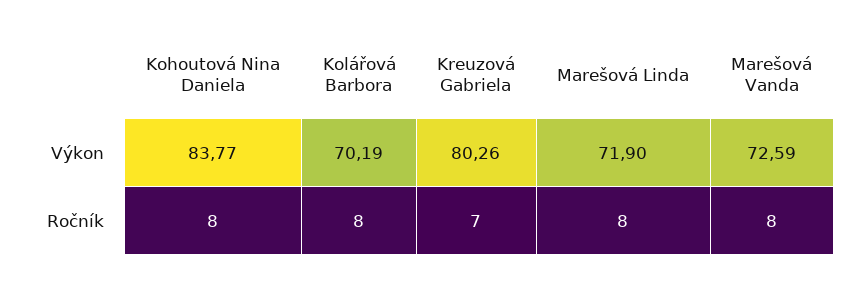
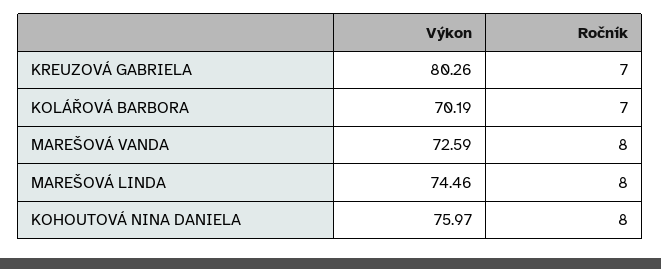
  {
    "Kohoutová Nina Daniela": {
-     "Výkon": 83.77,
+     "Výkon": 75.97,
      "Ročník": 8
    },
    "Kolářová Barbora": {
      "Výkon": 70.19,
-     "Ročník": 8
+     "Ročník": 7
    },
    "Kreuzová Gabriela": {
      "Výkon": 80.26,
      "Ročník": 7
    },
    "Marešová Linda": {
-     "Výkon": 71.9,
+     "Výkon": 74.46,
      "Ročník": 8
    },
    "Marešová Vanda": {
      "Výkon": 72.59,
      "Ročník": 8
    }
  }

